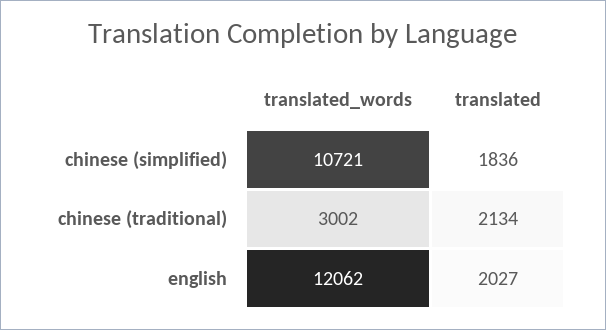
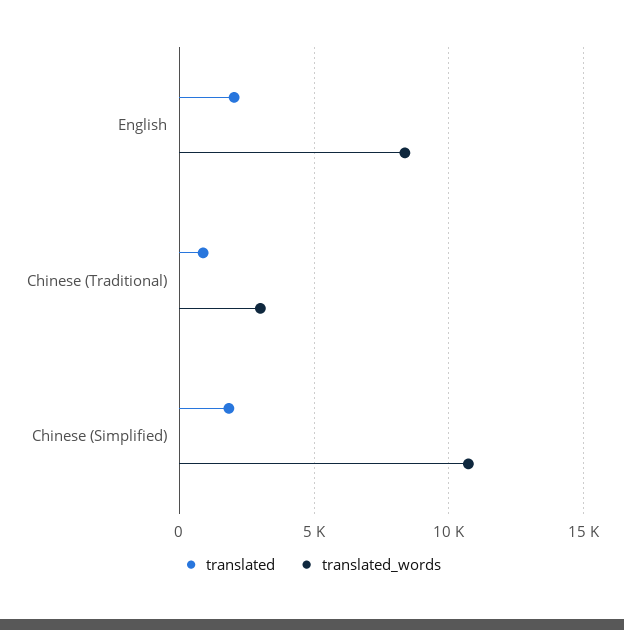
  {
    "translated_words": {
      "chinese (simplified)": 10721,
      "chinese (traditional)": 3002,
-     "english": 12062
+     "english": 8500
    },
    "translated": {
      "chinese (simplified)": 1836,
-     "chinese (traditional)": 2134,
+     "chinese (traditional)": 1000,
      "english": 2027
    }
  }

